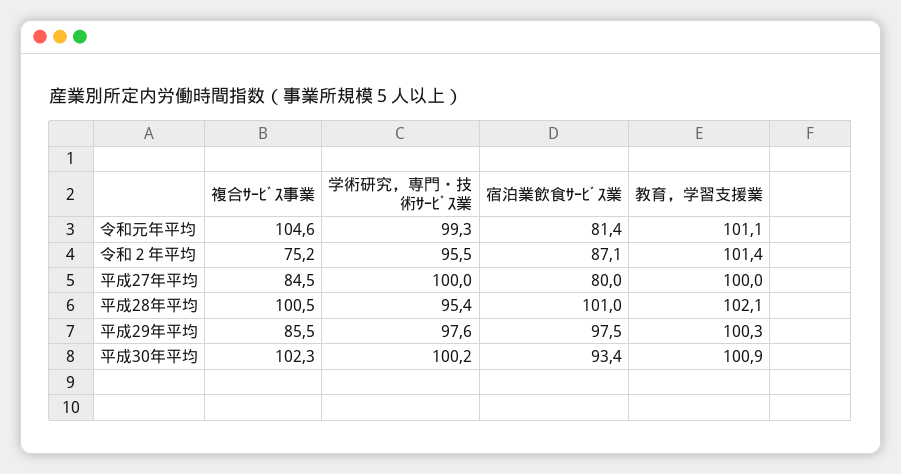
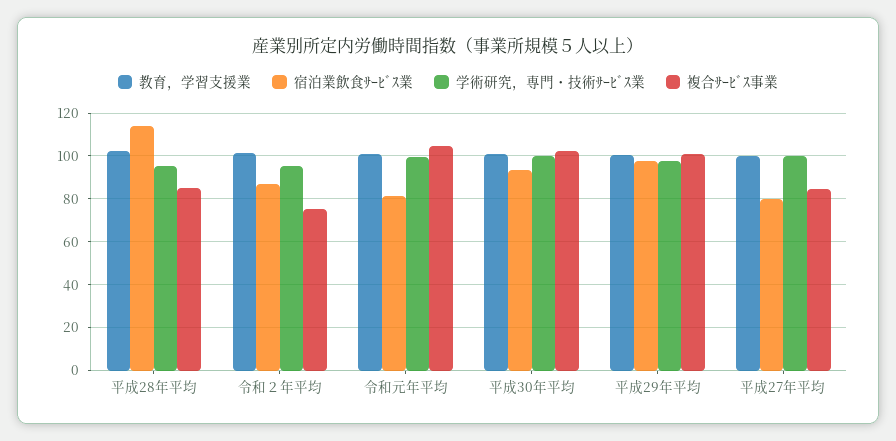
  {
    "複合ｻｰﾋﾞｽ事業": {
      "令和元年平均": 104.6,
      "令和２年平均": 75.2,
      "平成27年平均": 84.5,
-     "平成28年平均": 100.5,
+     "平成28年平均": 85,
-     "平成29年平均": 85.5,
+     "平成29年平均": 100,
      "平成30年平均": 102.3
    },
    "学術研究，専門・技術ｻｰﾋﾞｽ業": {
      "令和元年平均": 99.3,
      "令和２年平均": 95.5,
      "平成27年平均": 100,
      "平成28年平均": 95.4,
      "平成29年平均": 97.6,
      "平成30年平均": 100.2
    },
    "宿泊業飲食ｻｰﾋﾞｽ業": {
      "令和元年平均": 81.4,
      "令和２年平均": 87.1,
      "平成27年平均": 80,
-     "平成28年平均": 101,
+     "平成28年平均": 115,
      "平成29年平均": 97.5,
      "平成30年平均": 93.4
    },
    "教育，学習支援業": {
      "令和元年平均": 101.1,
      "令和２年平均": 101.4,
      "平成27年平均": 100,
      "平成28年平均": 102.1,
      "平成29年平均": 100.3,
      "平成30年平均": 100.9
    }
  }

